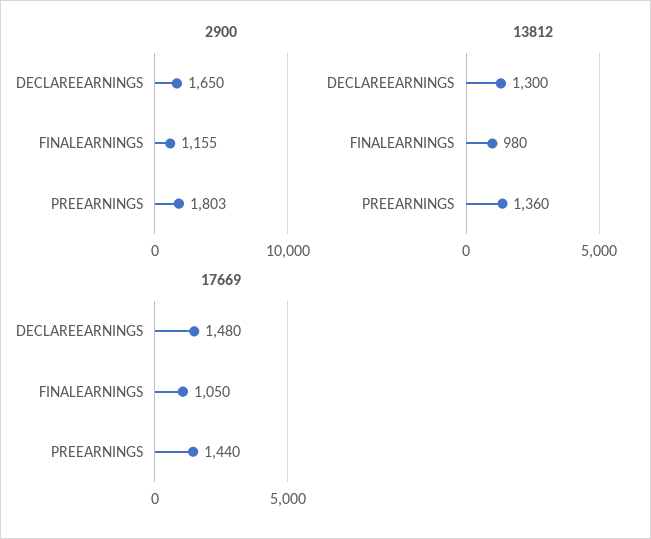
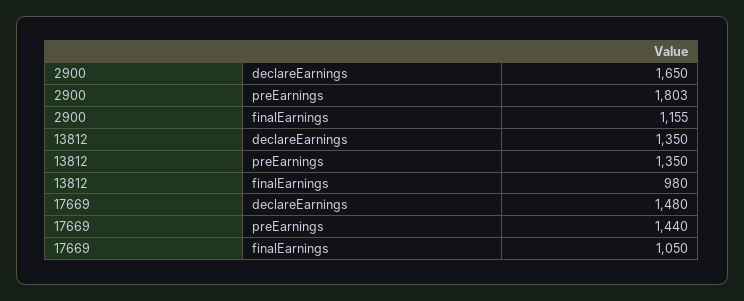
  {
    "2900": {
      "DECLAREEARNINGS": 1650,
      "FINALEARNINGS": 1155,
      "PREEARNINGS": 1803
    },
    "13812": {
-     "DECLAREEARNINGS": 1300,
+     "DECLAREEARNINGS": 1350,
      "FINALEARNINGS": 980,
-     "PREEARNINGS": 1360
+     "PREEARNINGS": 1350
    },
    "17669": {
      "DECLAREEARNINGS": 1480,
      "FINALEARNINGS": 1050,
      "PREEARNINGS": 1440
    }
  }

